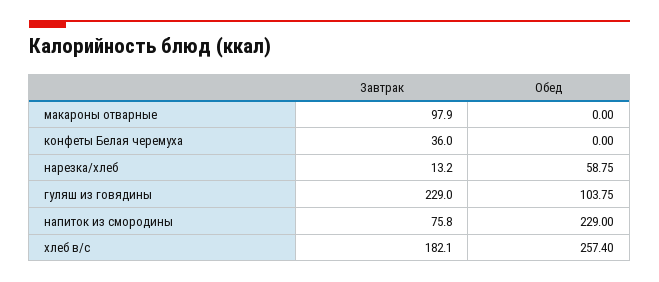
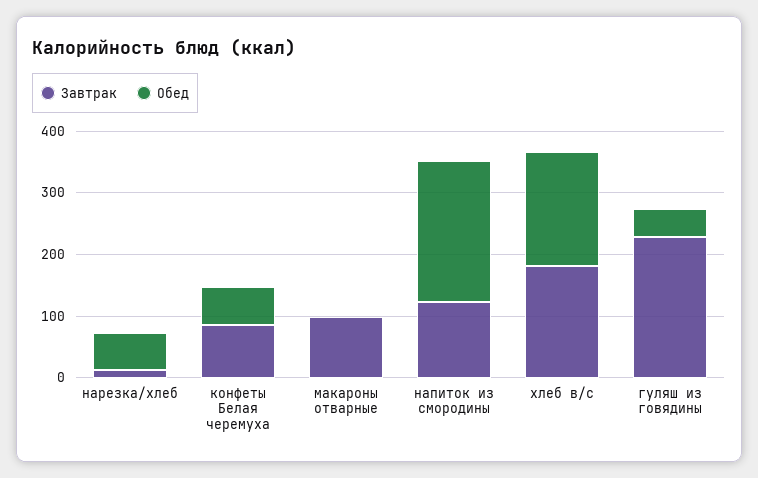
  {
    "Завтрак": {
      "макароны отварные": 97.9,
-     "конфеты Белая черемуха": 36,
+     "конфеты Белая черемуха": 80,
      "нарезка/хлеб": 13.2,
      "гуляш из говядины": 229,
-     "напиток из смородины": 75.8,
+     "напиток из смородины": 120,
      "хлеб в/с": 182.1
    },
    "Обед": {
      "макароны отварные": 0,
-     "конфеты Белая черемуха": 0,
+     "конфеты Белая черемуха": 60,
      "нарезка/хлеб": 58.75,
-     "гуляш из говядины": 103.75,
+     "гуляш из говядины": 40,
      "напиток из смородины": 229,
-     "хлеб в/с": 257.4
+     "хлеб в/с": 180
    }
  }

